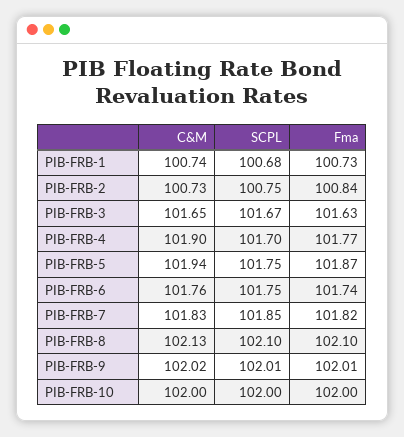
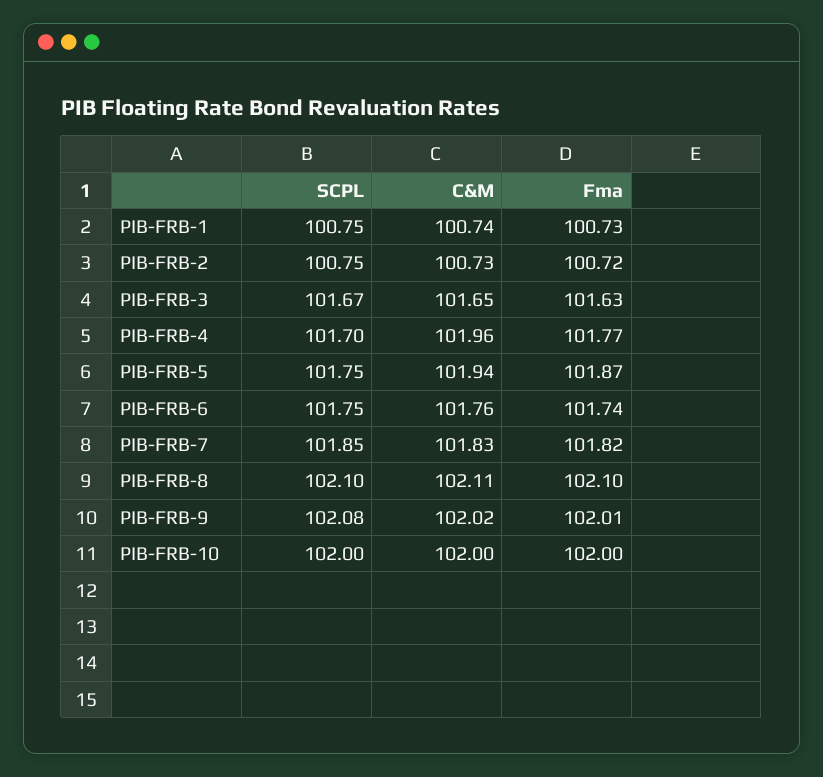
  {
    "C&M": {
      "PIB-FRB-1": 100.74,
      "PIB-FRB-2": 100.73,
      "PIB-FRB-3": 101.65,
-     "PIB-FRB-4": 101.9,
+     "PIB-FRB-4": 101.96,
      "PIB-FRB-5": 101.94,
      "PIB-FRB-6": 101.76,
      "PIB-FRB-7": 101.83,
-     "PIB-FRB-8": 102.13,
+     "PIB-FRB-8": 102.11,
      "PIB-FRB-9": 102.02,
      "PIB-FRB-10": 102
    },
    "SCPL": {
-     "PIB-FRB-1": 100.68,
+     "PIB-FRB-1": 100.75,
      "PIB-FRB-2": 100.75,
      "PIB-FRB-3": 101.67,
      "PIB-FRB-4": 101.7,
      "PIB-FRB-5": 101.75,
      "PIB-FRB-6": 101.75,
      "PIB-FRB-7": 101.85,
      "PIB-FRB-8": 102.1,
-     "PIB-FRB-9": 102.01,
+     "PIB-FRB-9": 102.08,
      "PIB-FRB-10": 102
    },
    "Fma": {
      "PIB-FRB-1": 100.73,
-     "PIB-FRB-2": 100.84,
+     "PIB-FRB-2": 100.72,
      "PIB-FRB-3": 101.63,
      "PIB-FRB-4": 101.77,
      "PIB-FRB-5": 101.87,
      "PIB-FRB-6": 101.74,
      "PIB-FRB-7": 101.82,
      "PIB-FRB-8": 102.1,
      "PIB-FRB-9": 102.01,
      "PIB-FRB-10": 102
    }
  }

